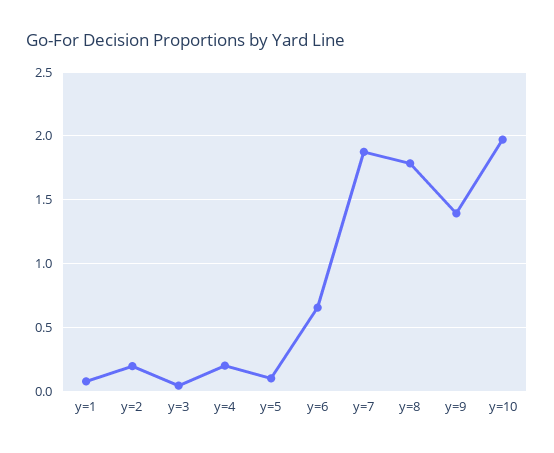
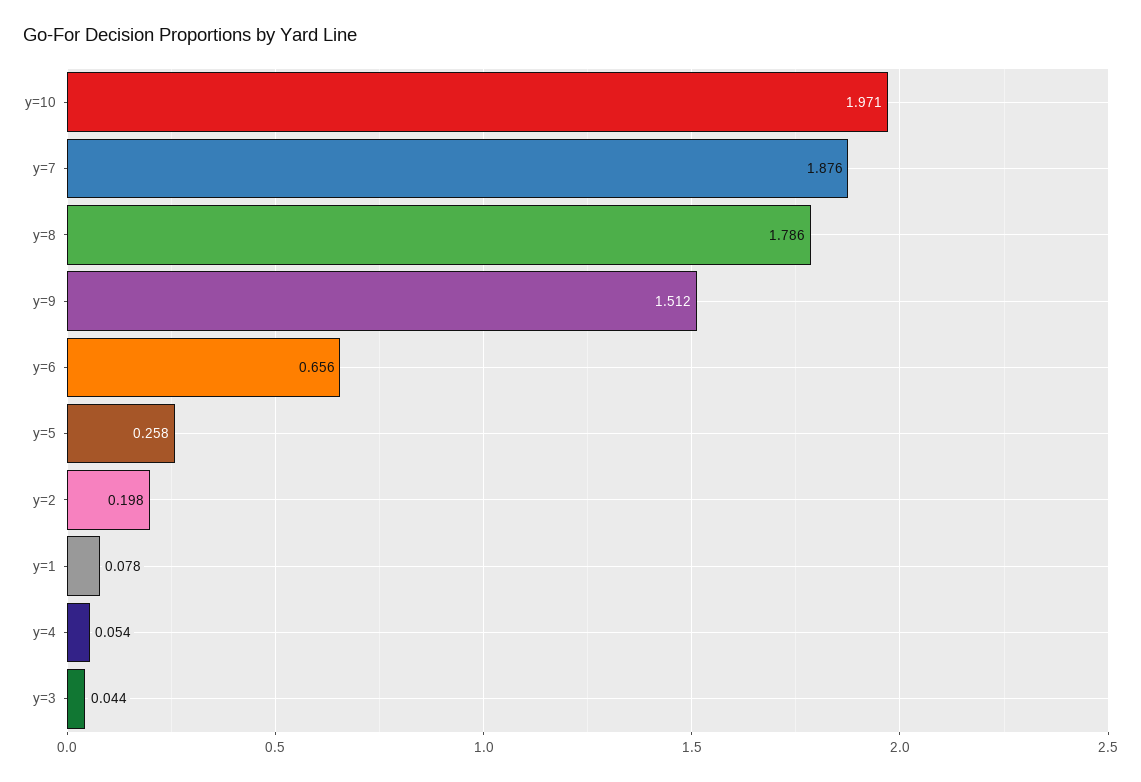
  {
    "y=1": 0.078,
    "y=2": 0.198,
    "y=3": 0.044,
-   "y=4": 0.2,
+   "y=4": 0.054,
-   "y=5": 0.1,
+   "y=5": 0.258,
    "y=6": 0.656,
    "y=7": 1.876,
    "y=8": 1.786,
-   "y=9": 1.4,
+   "y=9": 1.512,
    "y=10": 1.971
  }

